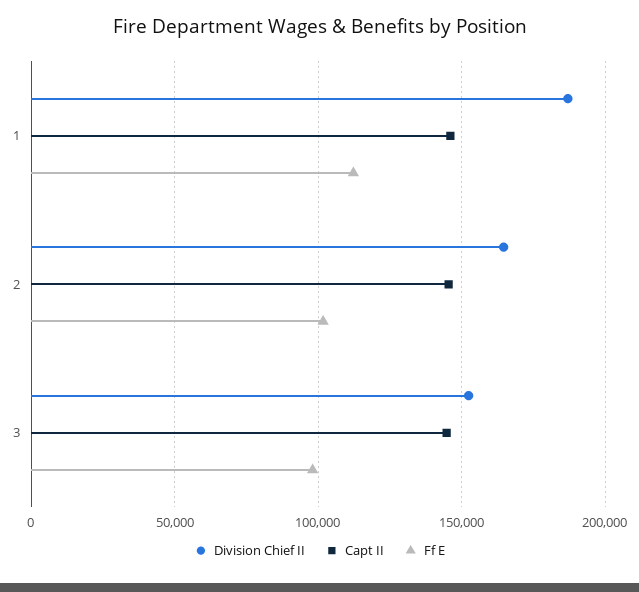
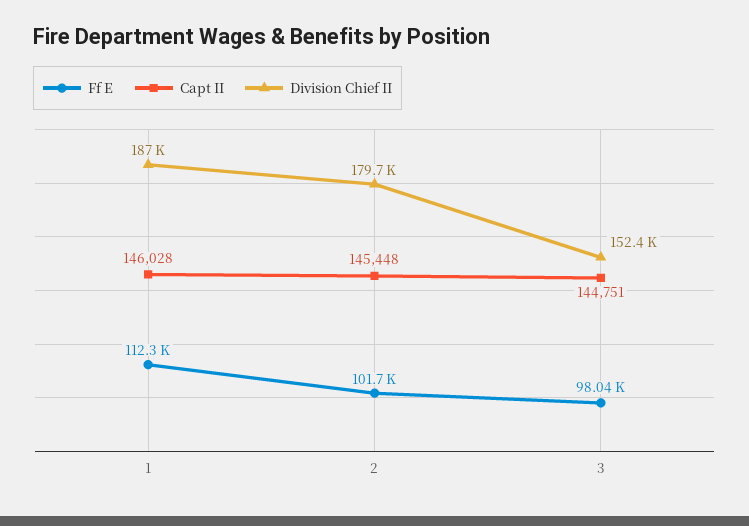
  {
    "Division Chief II": {
      "1": 187000,
-     "2": 165000,
+     "2": 179700,
      "3": 152400
    },
    "Capt II": {
      "1": 146028,
      "2": 145448,
      "3": 144751
    },
    "Ff E": {
      "1": 112300,
      "2": 101700,
      "3": 98040
    }
  }

